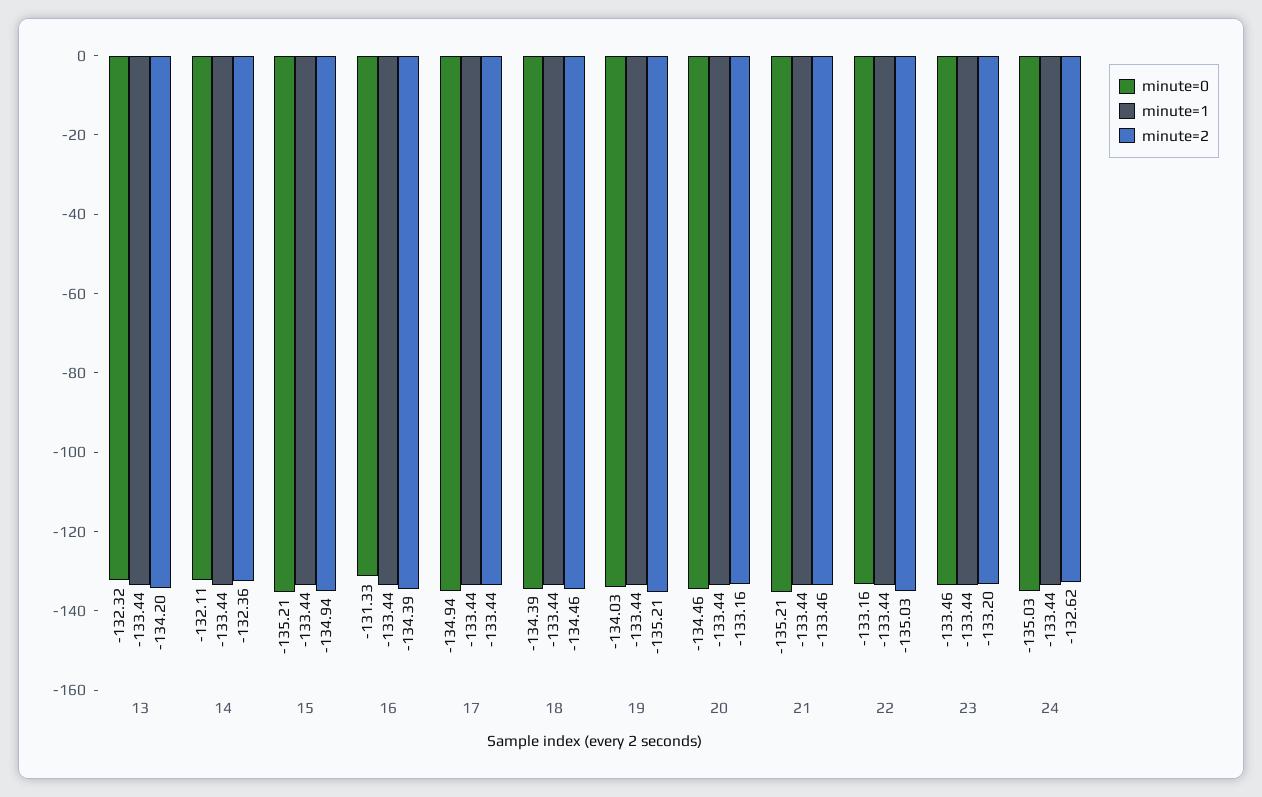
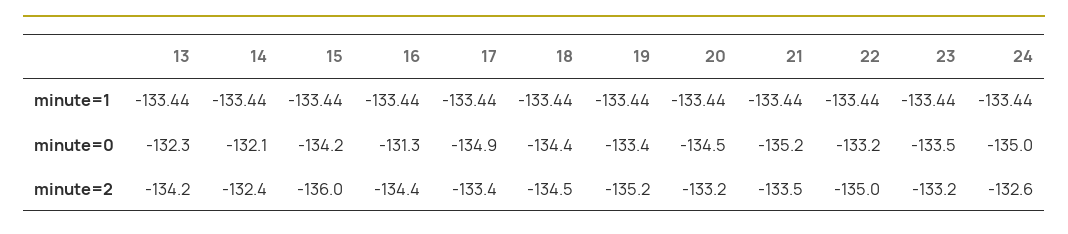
  {
    "minute=0": {
      "13": -132.32,
      "14": -132.11,
-     "15": -135.21,
+     "15": -134.2,
      "16": -131.33,
      "17": -134.94,
      "18": -134.39,
-     "19": -134.03,
+     "19": -133.4,
      "20": -134.46,
      "21": -135.21,
      "22": -133.16,
      "23": -133.46,
      "24": -135.03
    },
    "minute=1": {
      "13": -133.44,
      "14": -133.44,
      "15": -133.44,
      "16": -133.44,
      "17": -133.44,
      "18": -133.44,
      "19": -133.44,
      "20": -133.44,
      "21": -133.44,
      "22": -133.44,
      "23": -133.44,
      "24": -133.44
    },
    "minute=2": {
      "13": -134.2,
      "14": -132.36,
-     "15": -134.94,
+     "15": -136,
      "16": -134.39,
      "17": -133.44,
      "18": -134.46,
      "19": -135.21,
      "20": -133.16,
      "21": -133.46,
      "22": -135.03,
      "23": -133.2,
      "24": -132.62
    }
  }

